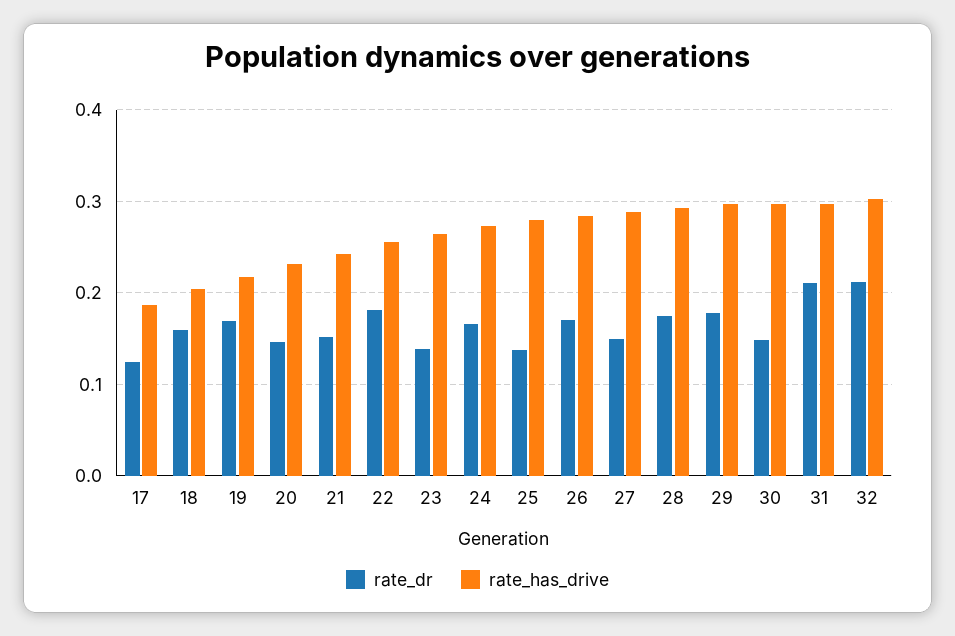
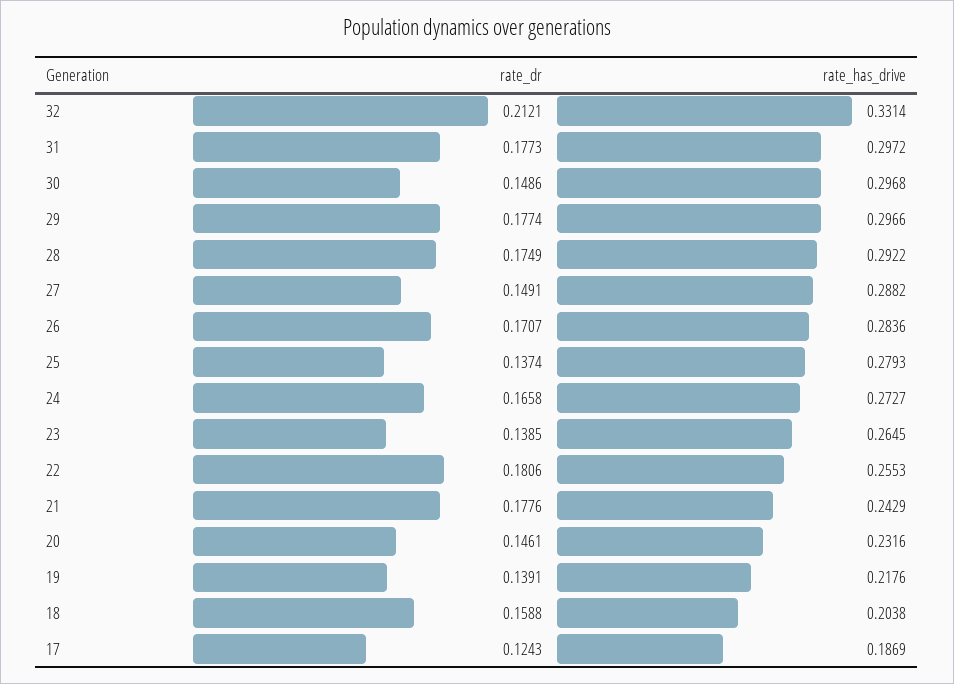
  {
    "rate_dr": {
      "17": 0.1243,
      "18": 0.1588,
-     "19": 0.17,
+     "19": 0.1391,
      "20": 0.1461,
-     "21": 0.15,
+     "21": 0.1776,
      "22": 0.1806,
      "23": 0.1385,
      "24": 0.1658,
      "25": 0.1374,
      "26": 0.1707,
      "27": 0.1491,
      "28": 0.1749,
      "29": 0.1774,
      "30": 0.1486,
-     "31": 0.21,
+     "31": 0.1773,
      "32": 0.2121
    },
    "rate_has_drive": {
      "17": 0.1869,
      "18": 0.2038,
      "19": 0.2176,
      "20": 0.2316,
      "21": 0.2429,
      "22": 0.2553,
      "23": 0.2645,
      "24": 0.2727,
      "25": 0.2793,
      "26": 0.2836,
      "27": 0.2882,
      "28": 0.2922,
      "29": 0.2966,
      "30": 0.2968,
      "31": 0.2972,
-     "32": 0.3
+     "32": 0.3314
    }
  }

